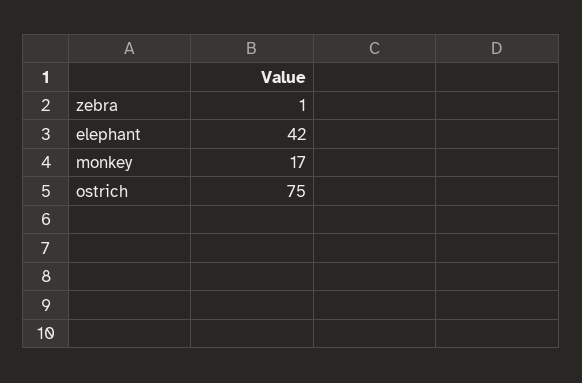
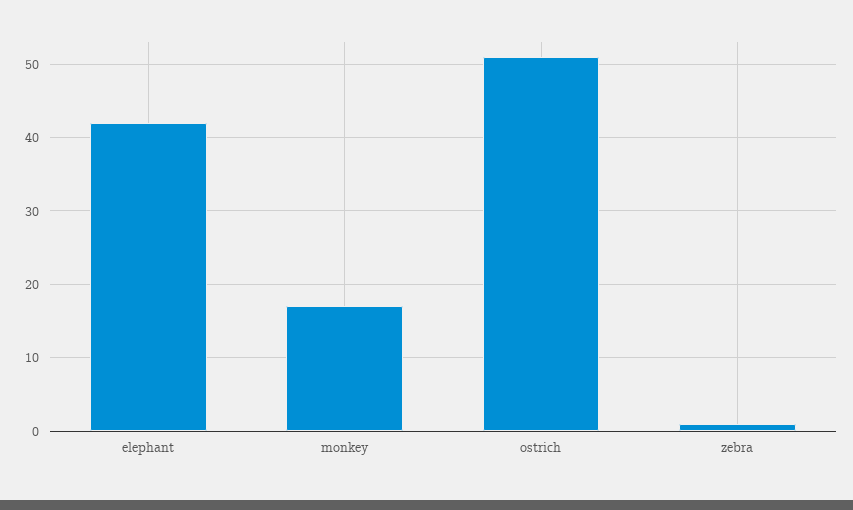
  {
    "zebra": 1,
    "elephant": 42,
    "monkey": 17,
-   "ostrich": 75
+   "ostrich": 51
  }

